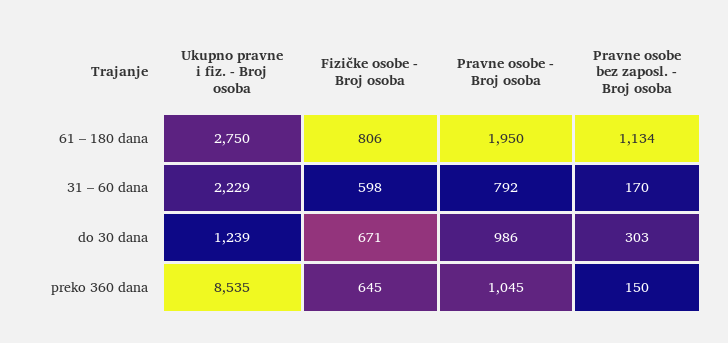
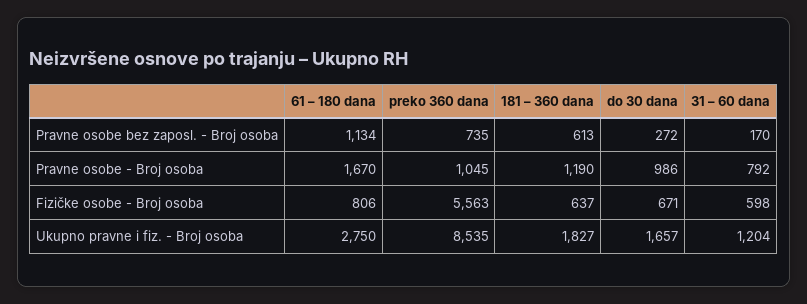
  {
    "Ukupno pravne i fiz. - Broj osoba": {
      "61 – 180 dana": 2750,
-     "31 – 60 dana": 2229,
+     "31 – 60 dana": 1204,
-     "do 30 dana": 1239,
+     "do 30 dana": 1657,
-     "preko 360 dana": 8535
+     "preko 360 dana": 8535,
+     "181 – 360 dana": 1827
    },
    "Fizičke osobe - Broj osoba": {
      "61 – 180 dana": 806,
      "31 – 60 dana": 598,
      "do 30 dana": 671,
-     "preko 360 dana": 645
+     "preko 360 dana": 5563,
+     "181 – 360 dana": 637
    },
    "Pravne osobe - Broj osoba": {
-     "61 – 180 dana": 1950,
+     "61 – 180 dana": 1670,
      "31 – 60 dana": 792,
      "do 30 dana": 986,
-     "preko 360 dana": 1045
+     "preko 360 dana": 1045,
+     "181 – 360 dana": 1190
    },
    "Pravne osobe bez zaposl. - Broj osoba": {
      "61 – 180 dana": 1134,
      "31 – 60 dana": 170,
-     "do 30 dana": 303,
+     "do 30 dana": 272,
-     "preko 360 dana": 150
+     "preko 360 dana": 735,
+     "181 – 360 dana": 613
    }
  }

